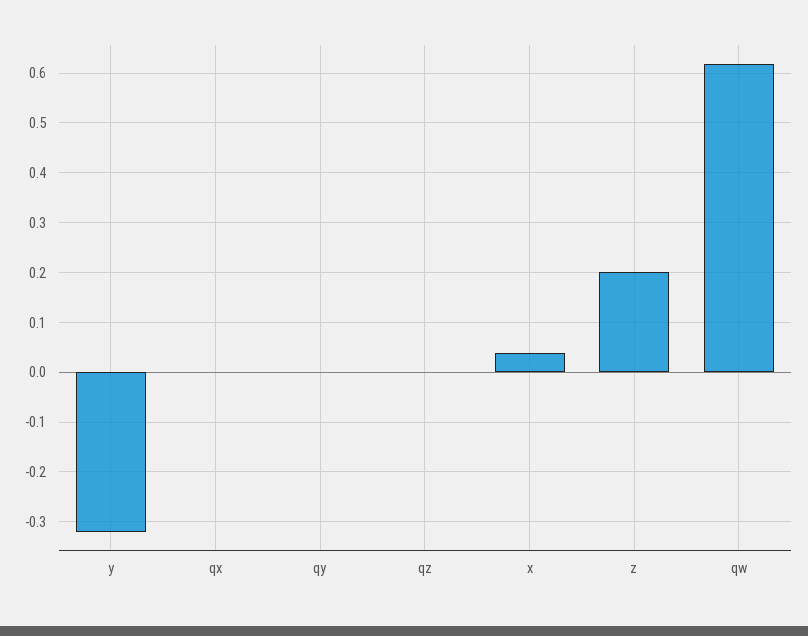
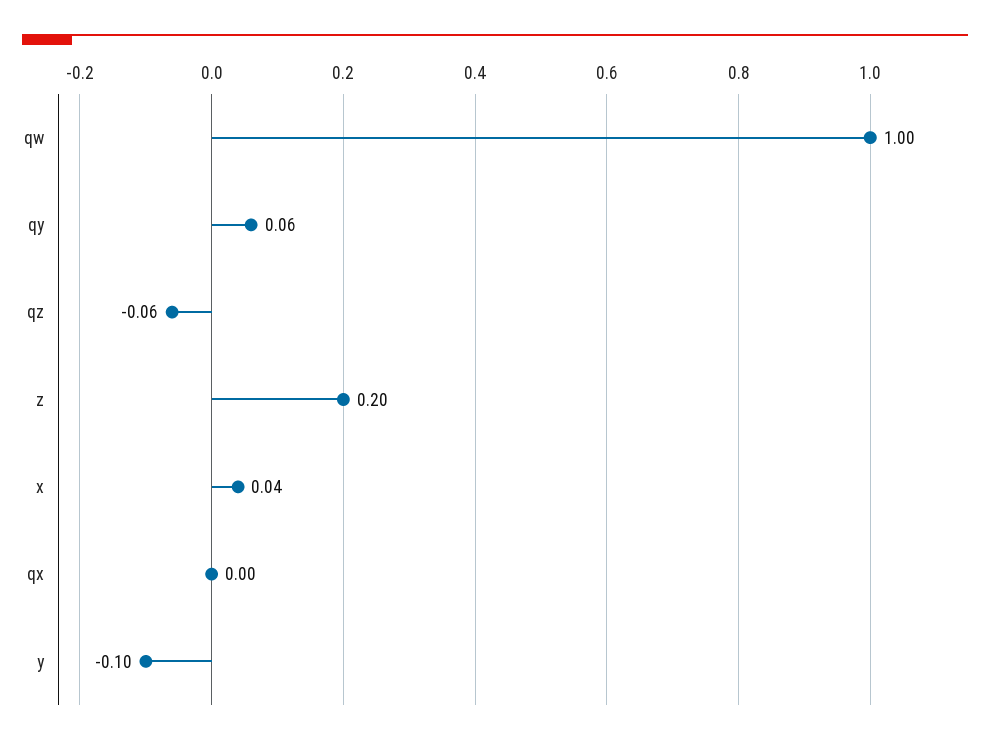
  {
-   "y": -0.32,
+   "y": -0.1,
    "qx": 0,
-   "qy": 0,
+   "qy": 0.06,
-   "qz": 0,
+   "qz": -0.06,
    "x": 0.04,
    "z": 0.2,
-   "qw": 0.62
+   "qw": 1
  }

